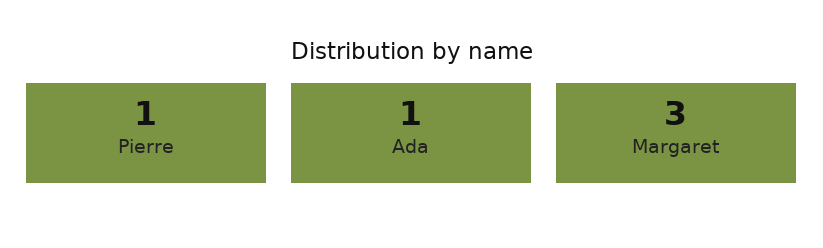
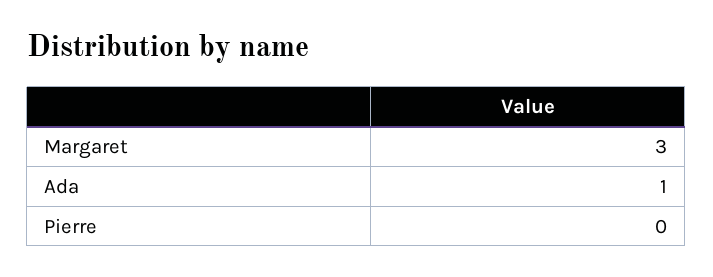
  {
-   "Pierre": 1,
+   "Pierre": 0,
    "Ada": 1,
    "Margaret": 3
  }

